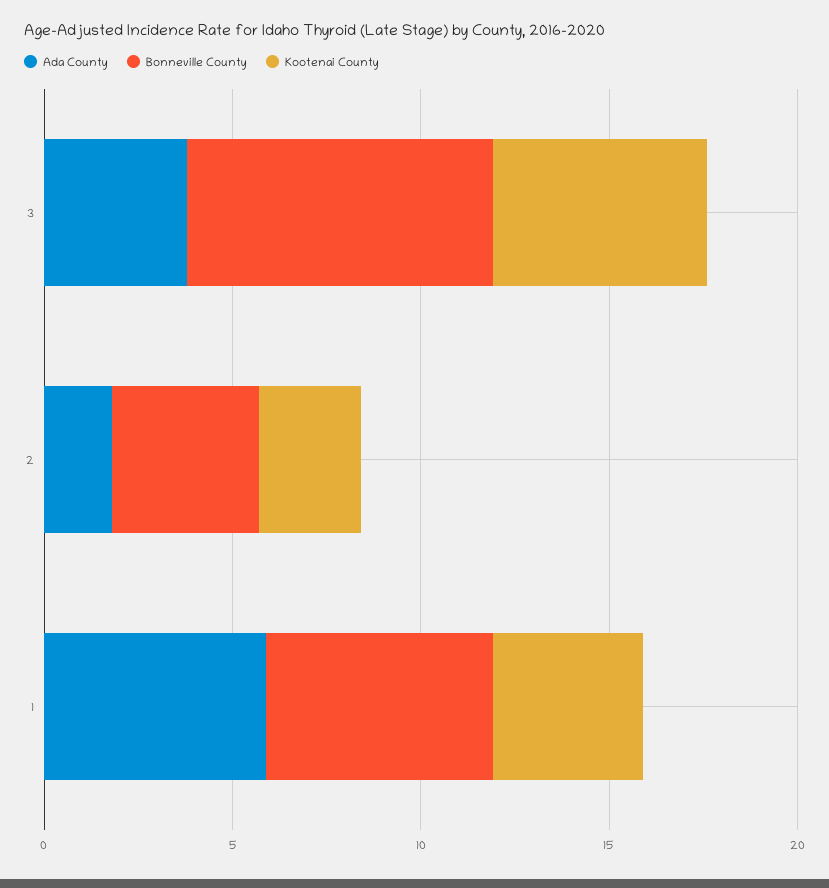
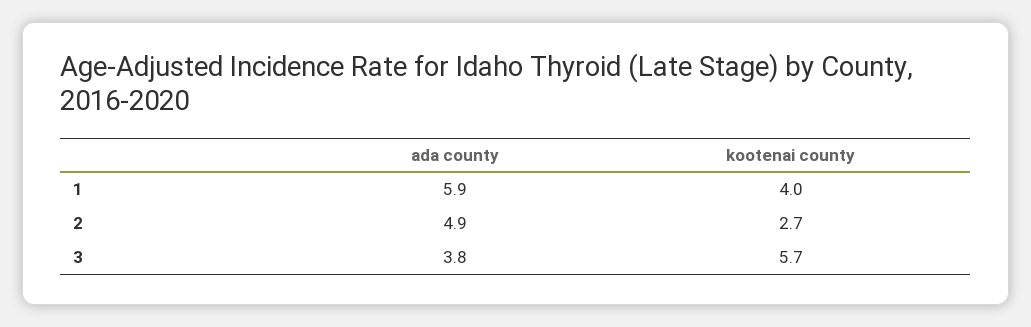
  {
    "Ada County": {
      "3": 3.8,
-     "2": 2,
+     "2": 4.9,
      "1": 5.9
    },
-   "Bonneville County": {
-     "3": 8,
-     "2": 4,
-     "1": 6
-   },
    "Kootenai County": {
      "3": 5.7,
      "2": 2.7,
      "1": 4
    }
  }

